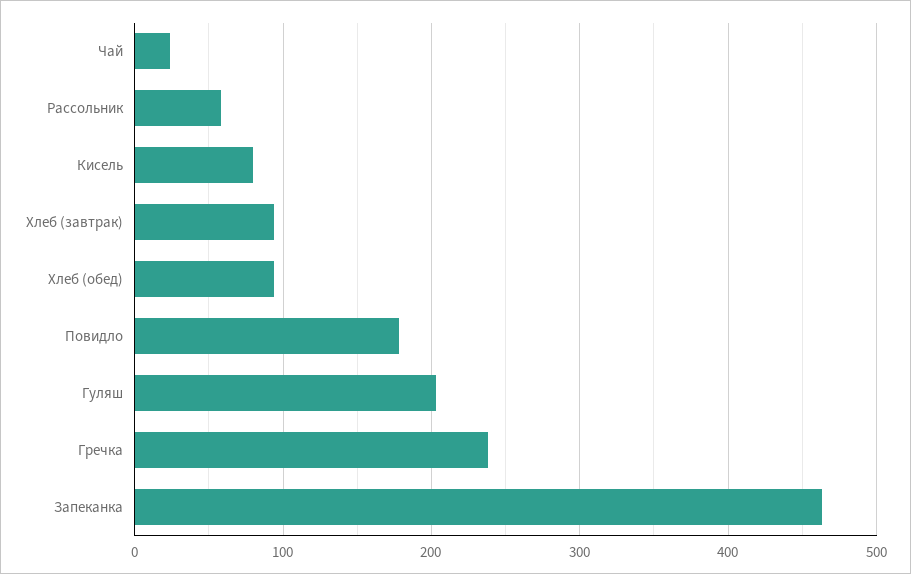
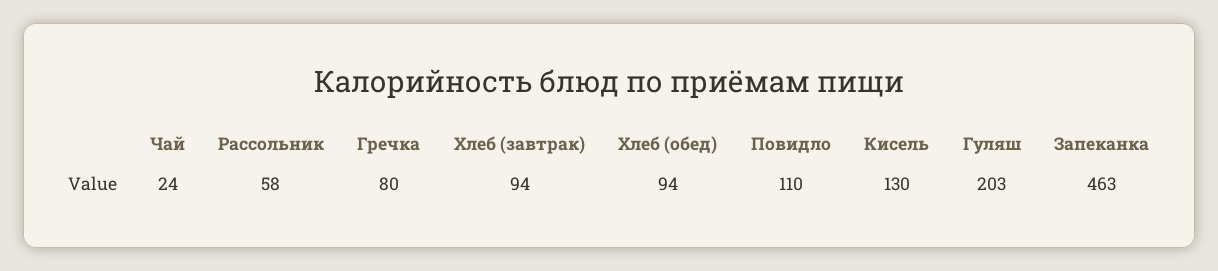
  {
    "Чай": 24,
    "Рассольник": 58,
-   "Кисель": 80,
+   "Кисель": 130,
    "Хлеб (завтрак)": 94,
    "Хлеб (обед)": 94,
-   "Повидло": 180,
+   "Повидло": 110,
    "Гуляш": 203,
-   "Гречка": 240,
+   "Гречка": 80,
    "Запеканка": 463
  }

